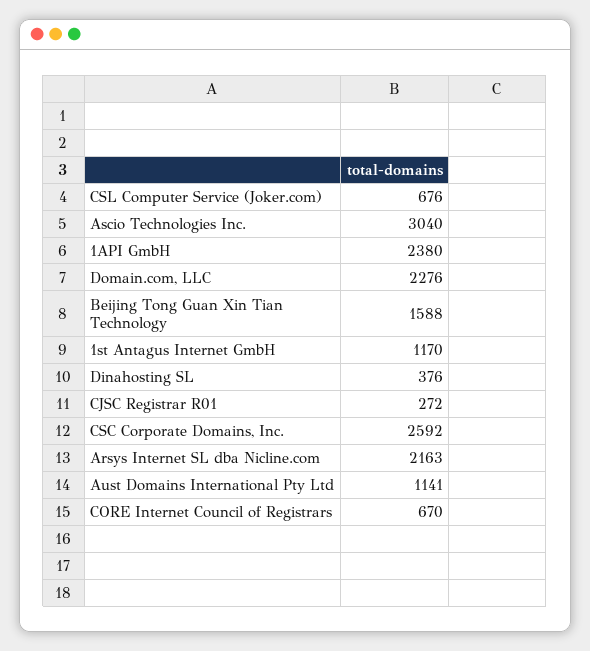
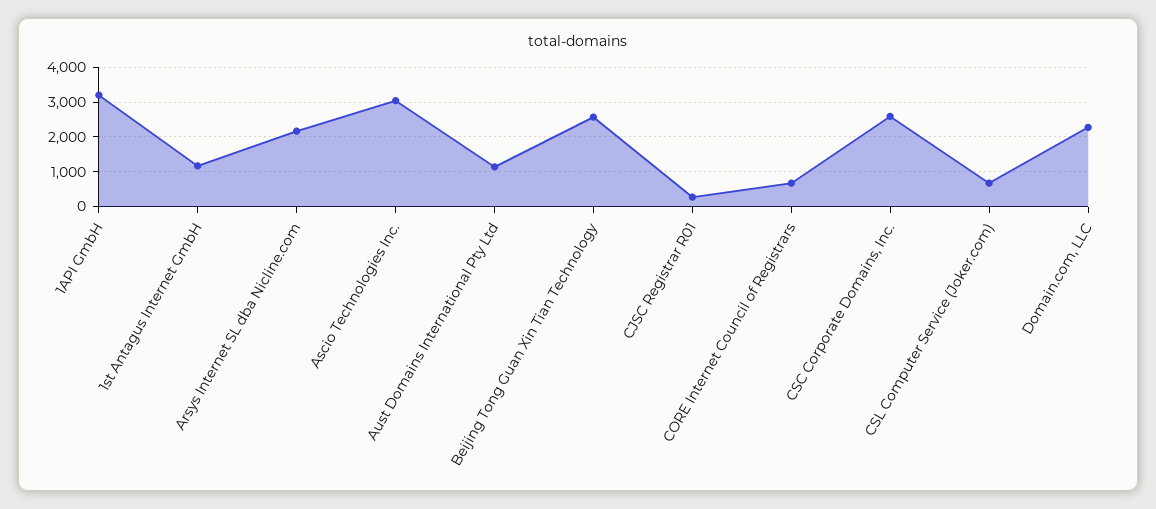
  {
    "CSL Computer Service (Joker.com)": 676,
    "Ascio Technologies Inc.": 3040,
-   "1API GmbH": 2380,
+   "1API GmbH": 3200,
    "Domain.com, LLC": 2276,
-   "Beijing Tong Guan Xin Tian Technology": 1588,
+   "Beijing Tong Guan Xin Tian Technology": 2600,
    "1st Antagus Internet GmbH": 1170,
-   "Dinahosting SL": 376,
    "CJSC Registrar R01": 272,
    "CSC Corporate Domains, Inc.": 2592,
    "Arsys Internet SL dba Nicline.com": 2163,
    "Aust Domains International Pty Ltd": 1141,
    "CORE Internet Council of Registrars": 670
  }

